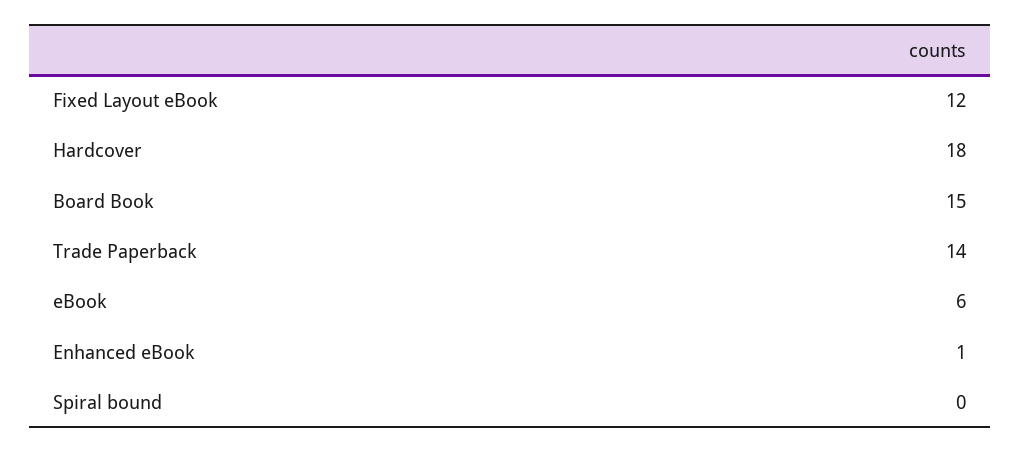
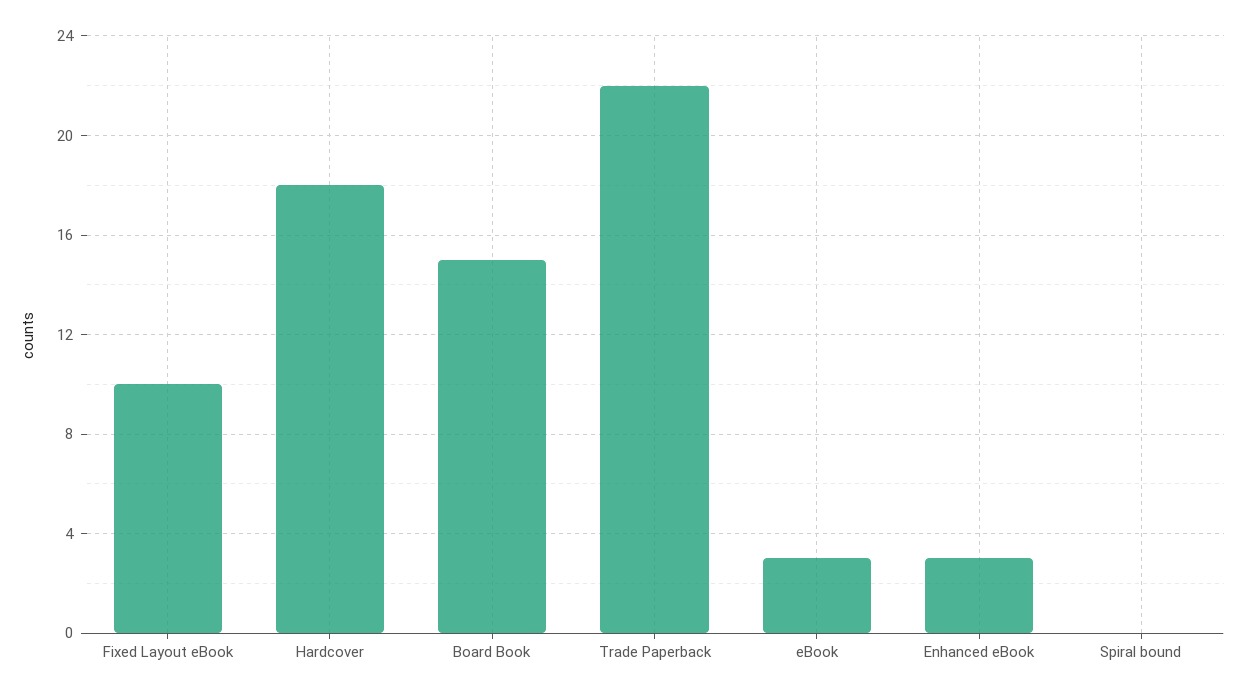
  {
-   "Fixed Layout eBook": 12,
+   "Fixed Layout eBook": 10,
    "Hardcover": 18,
    "Board Book": 15,
-   "Trade Paperback": 14,
+   "Trade Paperback": 22,
-   "eBook": 6,
+   "eBook": 3,
-   "Enhanced eBook": 1,
+   "Enhanced eBook": 3,
    "Spiral bound": 0
  }

